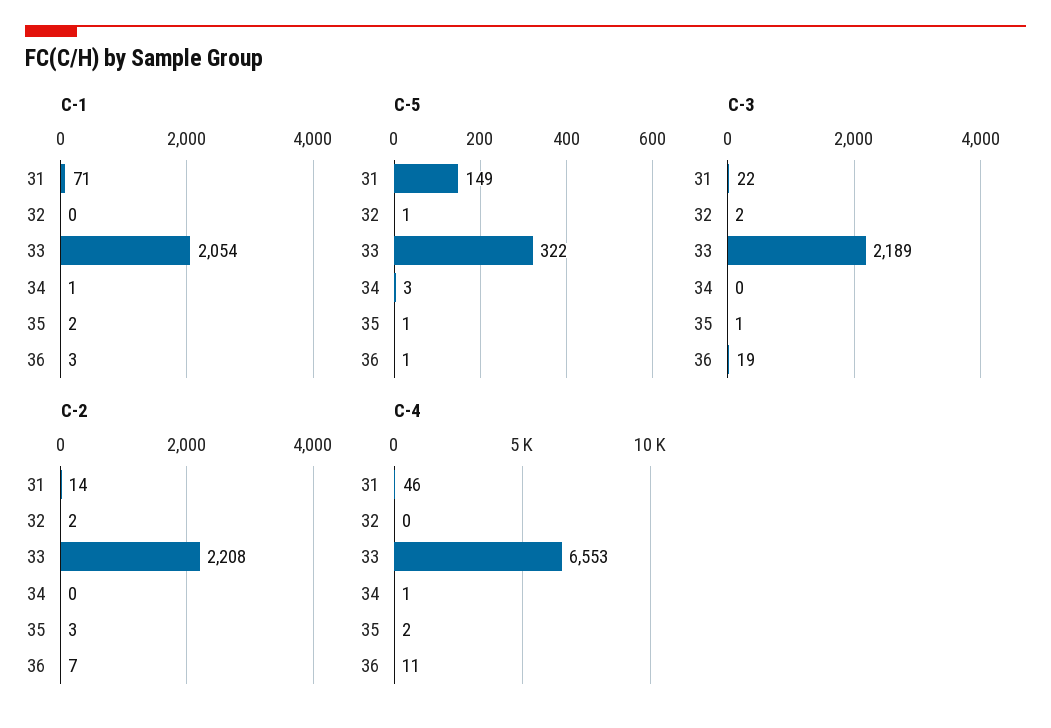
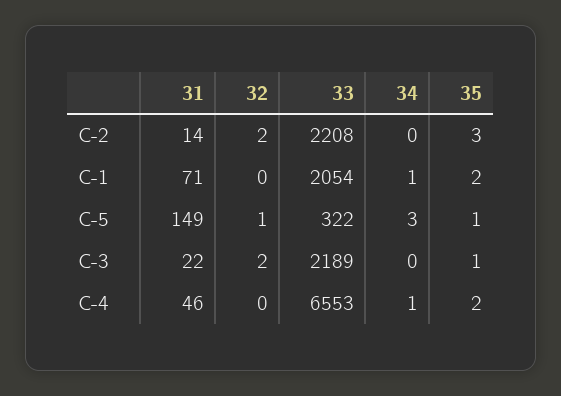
  {
    "C-1": {
      "31": 71,
      "32": 0,
      "33": 2054,
      "34": 1,
-     "35": 2,
+     "35": 2
-     "36": 3
    },
    "C-5": {
      "31": 149,
      "32": 1,
      "33": 322,
      "34": 3,
-     "35": 1,
+     "35": 1
-     "36": 1
    },
    "C-3": {
      "31": 22,
      "32": 2,
      "33": 2189,
      "34": 0,
-     "35": 1,
+     "35": 1
-     "36": 19
    },
    "C-2": {
      "31": 14,
      "32": 2,
      "33": 2208,
      "34": 0,
-     "35": 3,
+     "35": 3
-     "36": 7
    },
    "C-4": {
      "31": 46,
      "32": 0,
      "33": 6553,
      "34": 1,
-     "35": 2,
+     "35": 2
-     "36": 11
    }
  }

